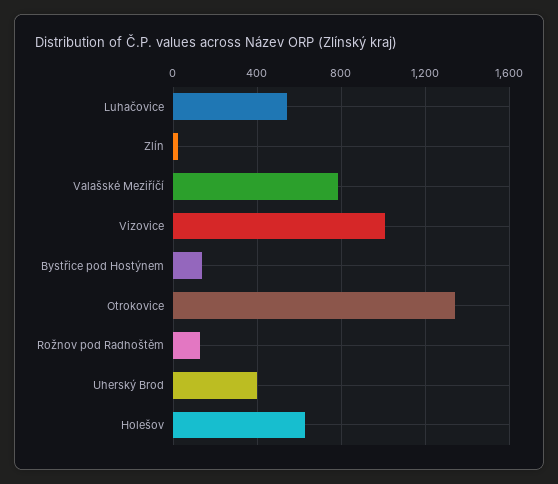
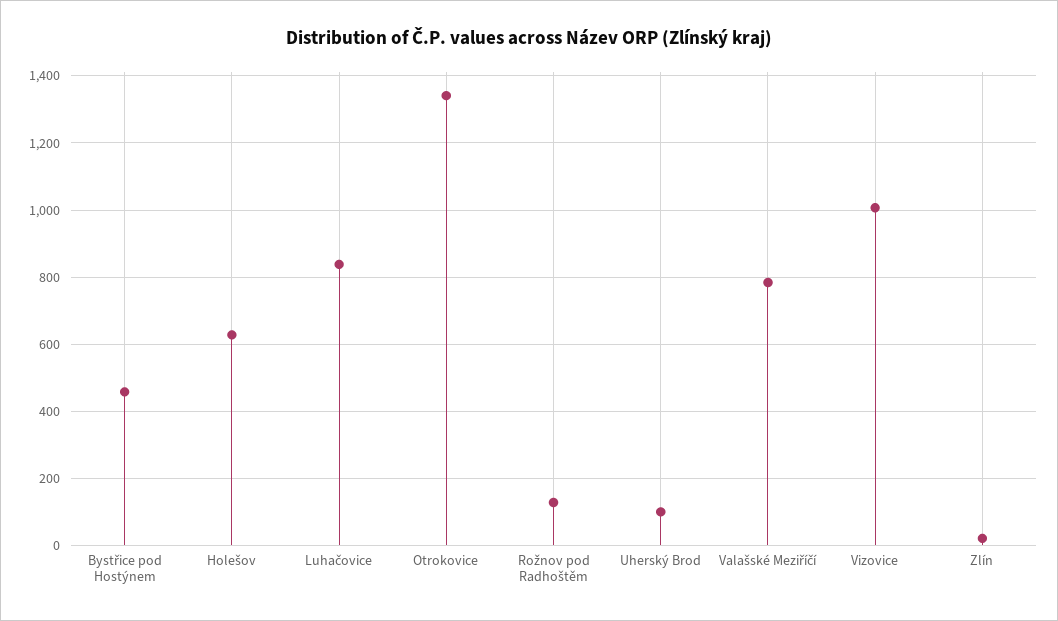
  {
-   "Luhačovice": 550,
+   "Luhačovice": 840,
    "Zlín": 20,
    "Valašské Meziříčí": 780,
    "Vizovice": 1000,
-   "Bystřice pod Hostýnem": 150,
+   "Bystřice pod Hostýnem": 460,
    "Otrokovice": 1340,
    "Rožnov pod Radhoštěm": 120,
-   "Uherský Brod": 400,
+   "Uherský Brod": 100,
    "Holešov": 620
  }

